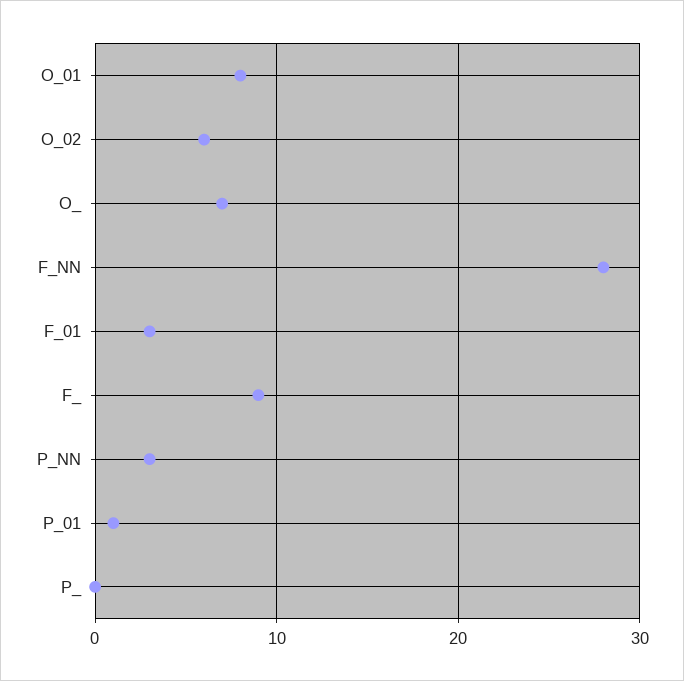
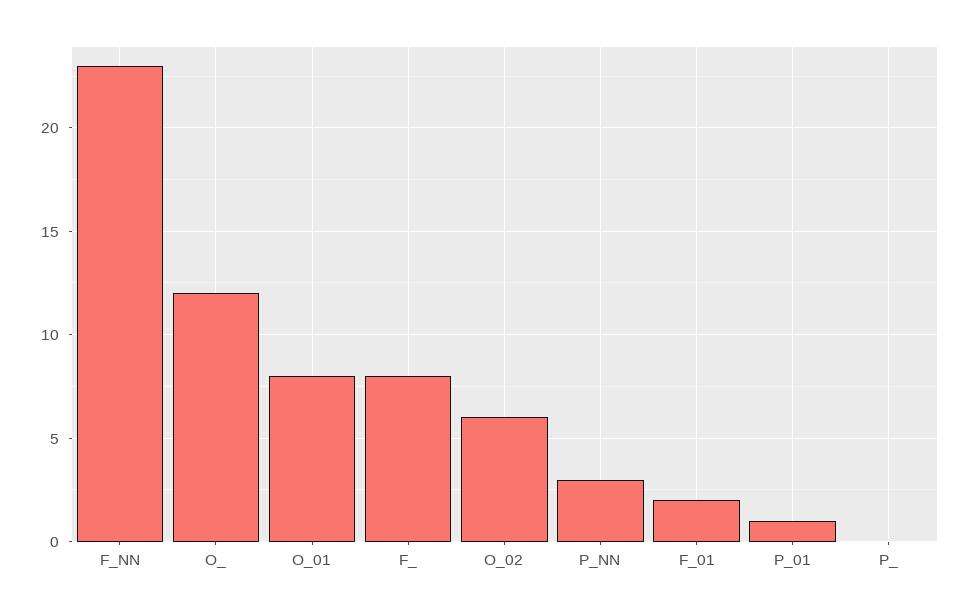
  {
    "O_01": 8,
    "O_02": 6,
-   "O_": 7,
+   "O_": 12,
-   "F_NN": 28,
+   "F_NN": 23,
-   "F_01": 3,
+   "F_01": 2,
-   "F_": 9,
+   "F_": 8,
    "P_NN": 3,
    "P_01": 1,
    "P_": 0
  }

